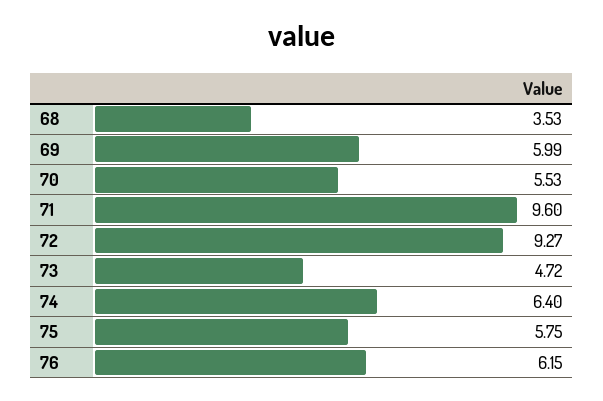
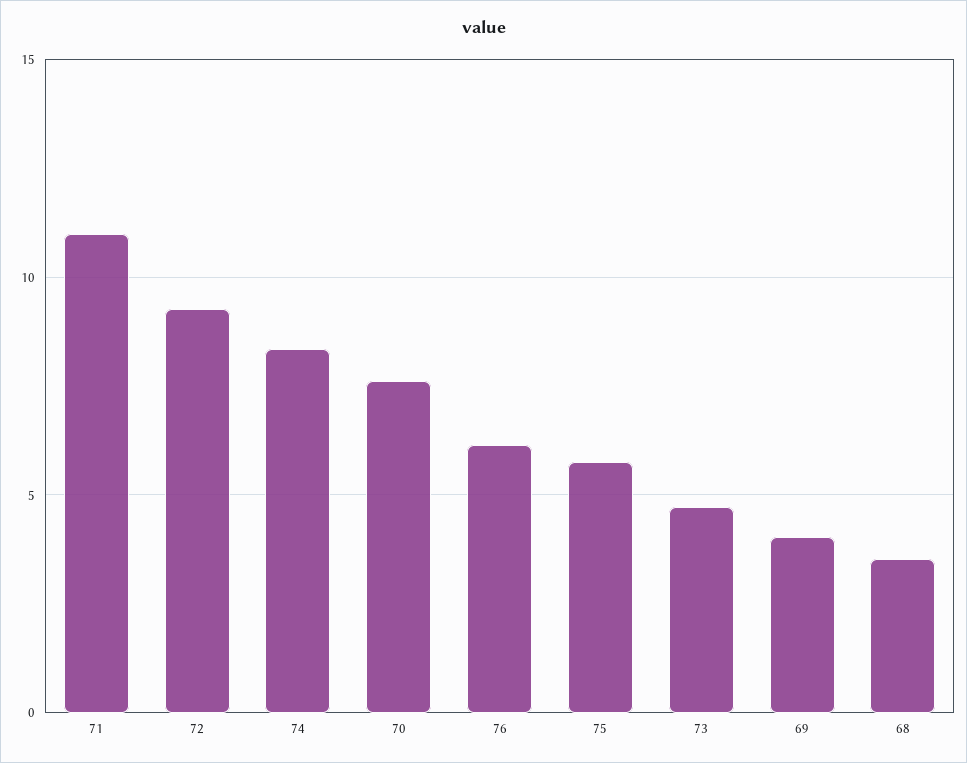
  {
    "68": 3.53,
-   "69": 5.99,
+   "69": 4,
-   "70": 5.53,
+   "70": 7.5,
-   "71": 9.6,
+   "71": 11,
    "72": 9.27,
    "73": 4.72,
-   "74": 6.4,
+   "74": 8.5,
    "75": 5.75,
    "76": 6.15
  }

